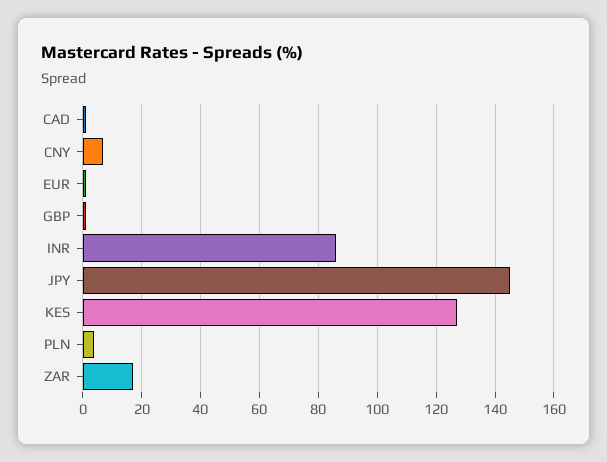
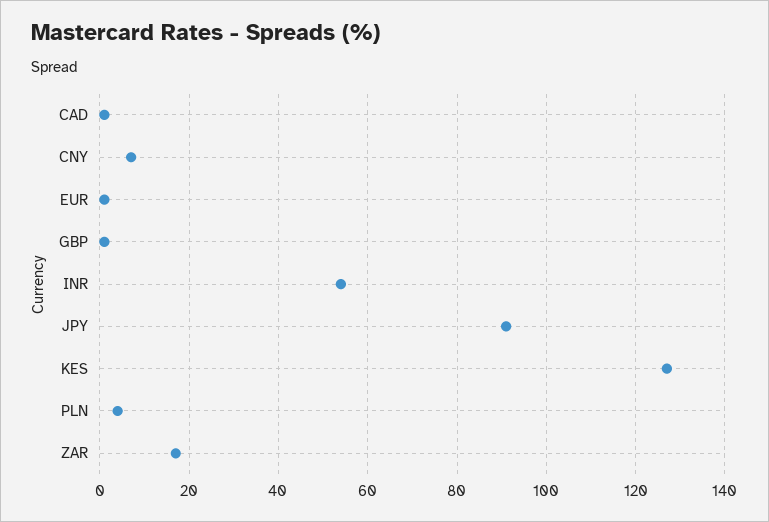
  {
    "CAD": 0,
    "CNY": 5,
    "EUR": 0,
    "GBP": 0,
-   "INR": 85,
+   "INR": 55,
-   "JPY": 145,
+   "JPY": 90,
    "KES": 125,
    "PLN": 5,
    "ZAR": 15
  }

